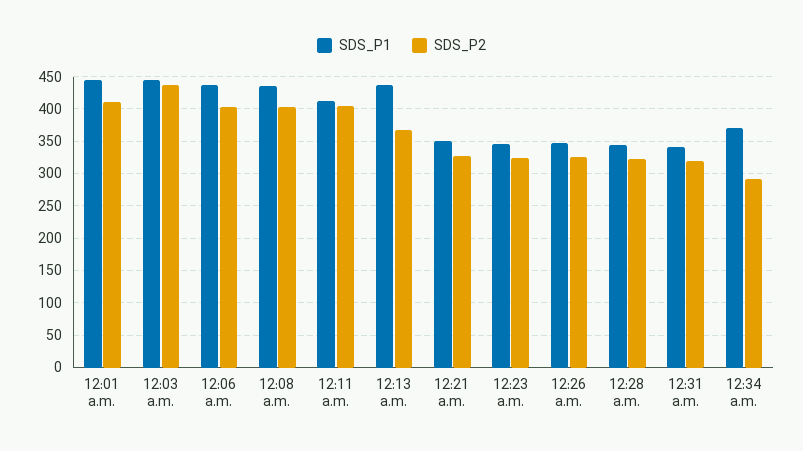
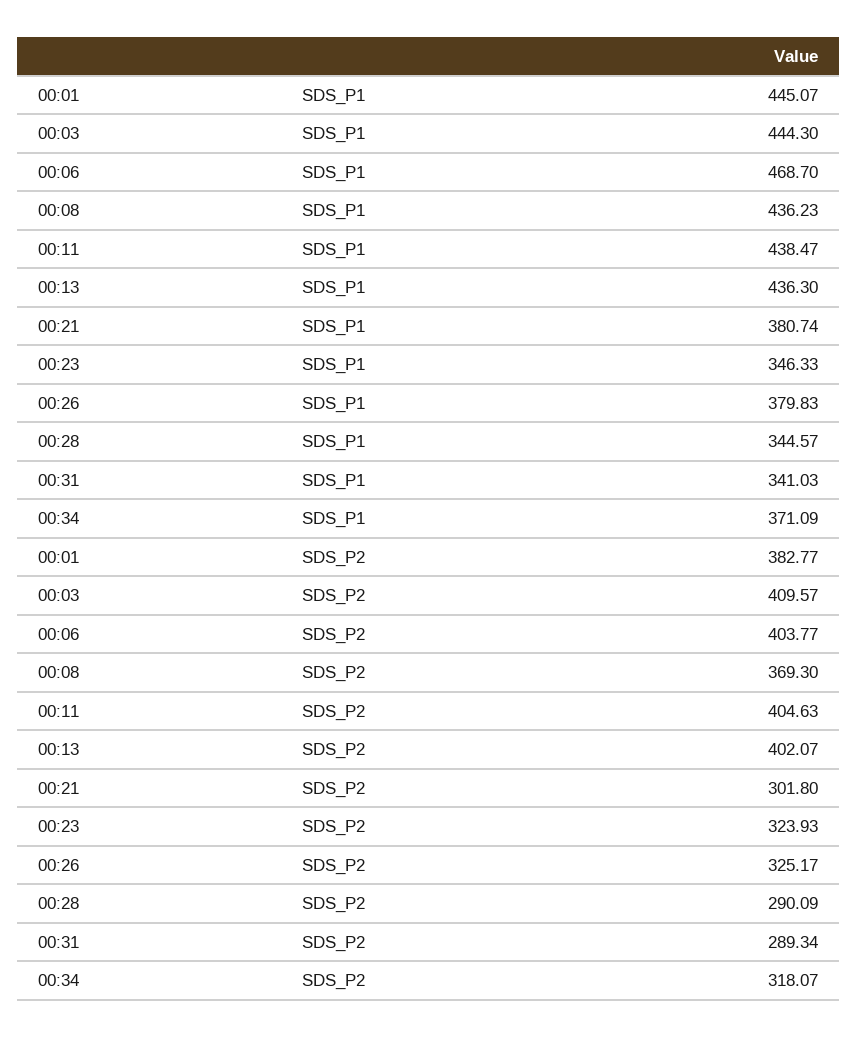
  {
    "SDS_P1": {
      "12:01 a.m.": 445.07,
      "12:03 a.m.": 444.3,
-     "12:06 a.m.": 440,
+     "12:06 a.m.": 468.7,
      "12:08 a.m.": 436.23,
-     "12:11 a.m.": 410,
+     "12:11 a.m.": 438.47,
      "12:13 a.m.": 436.3,
-     "12:21 a.m.": 350,
+     "12:21 a.m.": 380.74,
      "12:23 a.m.": 346.33,
-     "12:26 a.m.": 350,
+     "12:26 a.m.": 379.83,
      "12:28 a.m.": 344.57,
      "12:31 a.m.": 341.03,
      "12:34 a.m.": 371.09
    },
    "SDS_P2": {
-     "12:01 a.m.": 410,
+     "12:01 a.m.": 382.77,
-     "12:03 a.m.": 440,
+     "12:03 a.m.": 409.57,
      "12:06 a.m.": 403.77,
-     "12:08 a.m.": 400,
+     "12:08 a.m.": 369.3,
      "12:11 a.m.": 404.63,
-     "12:13 a.m.": 370,
+     "12:13 a.m.": 402.07,
-     "12:21 a.m.": 330,
+     "12:21 a.m.": 301.8,
      "12:23 a.m.": 323.93,
      "12:26 a.m.": 325.17,
-     "12:28 a.m.": 320,
+     "12:28 a.m.": 290.09,
-     "12:31 a.m.": 320,
+     "12:31 a.m.": 289.34,
-     "12:34 a.m.": 290
+     "12:34 a.m.": 318.07
    }
  }

